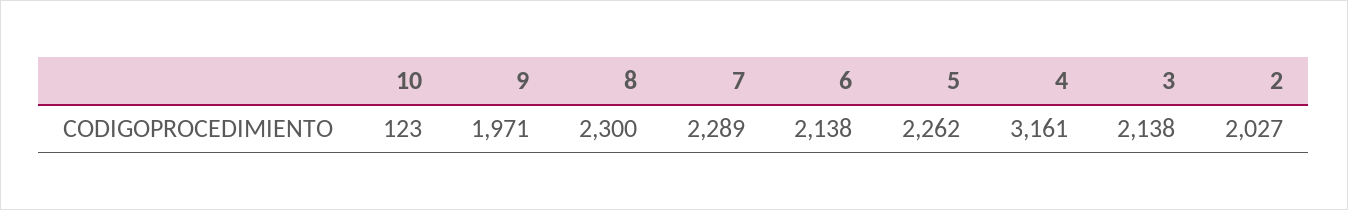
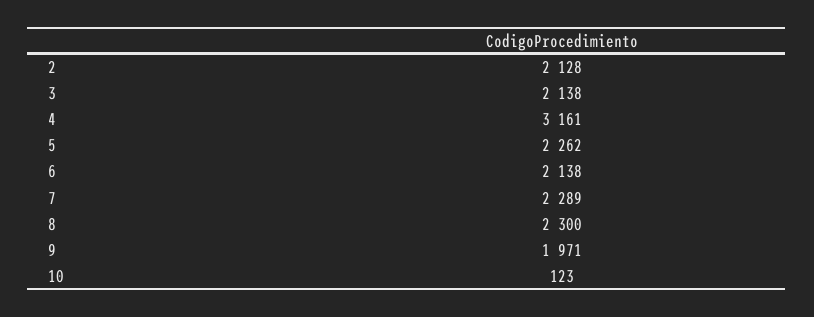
  {
    "10": 123,
    "9": 1971,
    "8": 2300,
    "7": 2289,
    "6": 2138,
    "5": 2262,
    "4": 3161,
    "3": 2138,
-   "2": 2027
+   "2": 2128
  }

